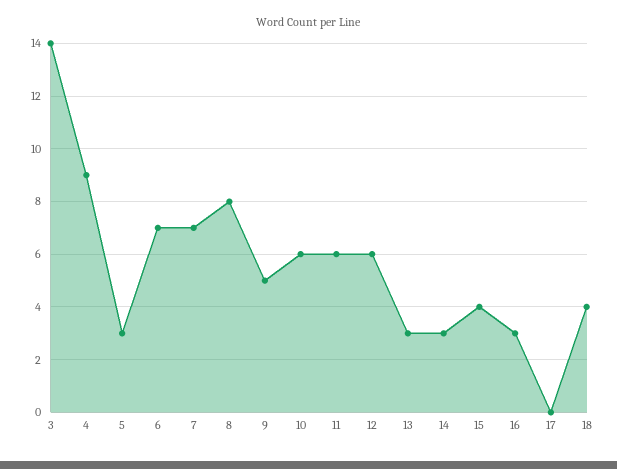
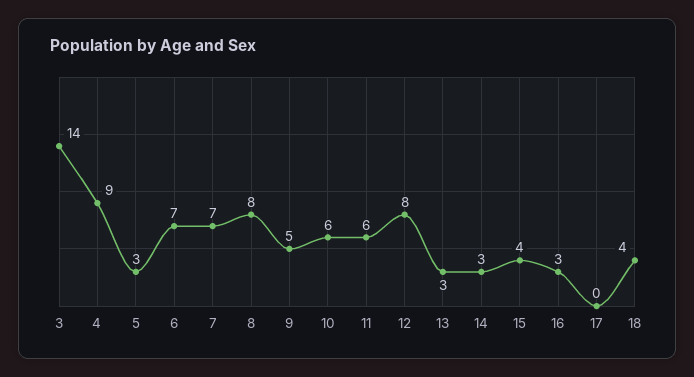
  {
    "3": 14,
    "4": 9,
    "5": 3,
    "6": 7,
    "7": 7,
    "8": 8,
    "9": 5,
    "10": 6,
    "11": 6,
-   "12": 6,
+   "12": 8,
    "13": 3,
    "14": 3,
    "15": 4,
    "16": 3,
    "17": 0,
    "18": 4
  }

